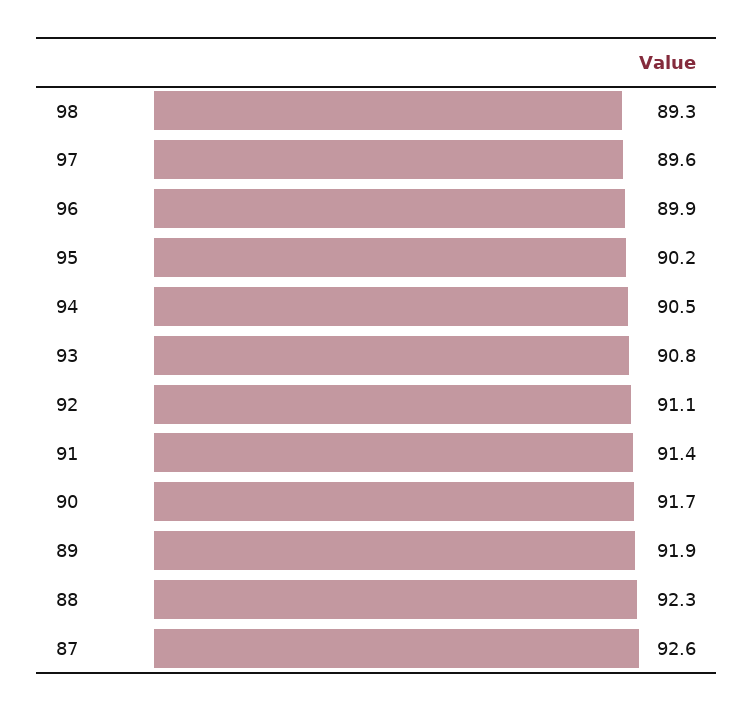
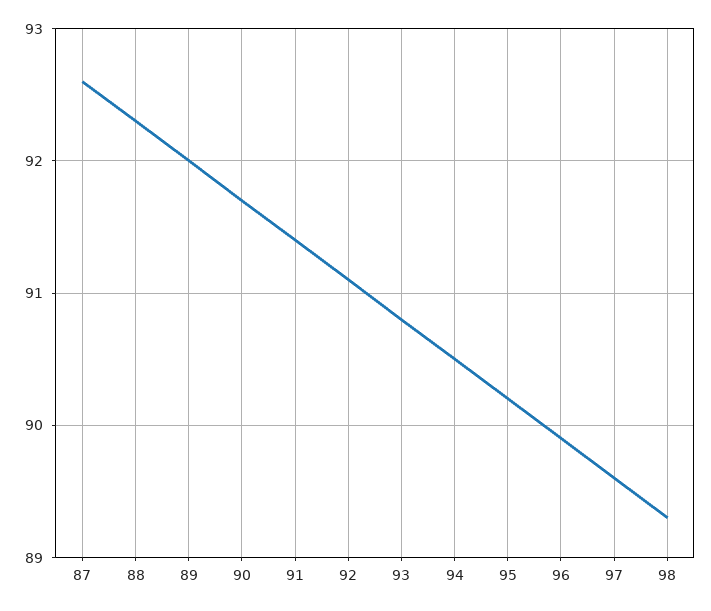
  {
    "98": 89.3,
    "97": 89.6,
    "96": 89.9,
    "95": 90.2,
    "94": 90.5,
    "93": 90.8,
    "92": 91.1,
    "91": 91.4,
    "90": 91.7,
-   "89": 91.9,
+   "89": 92,
    "88": 92.3,
    "87": 92.6
  }

